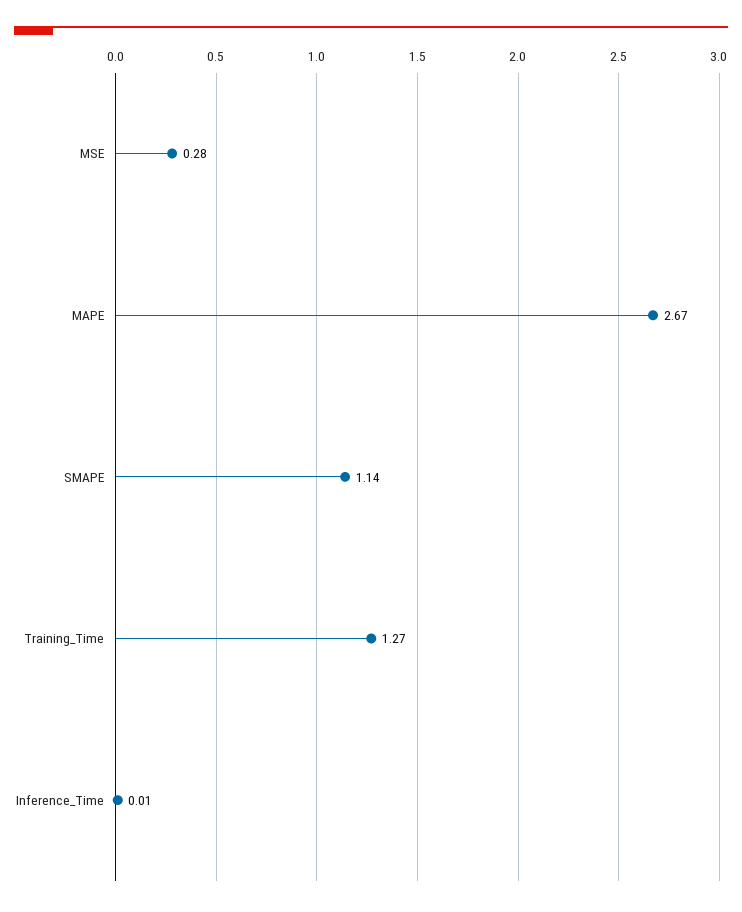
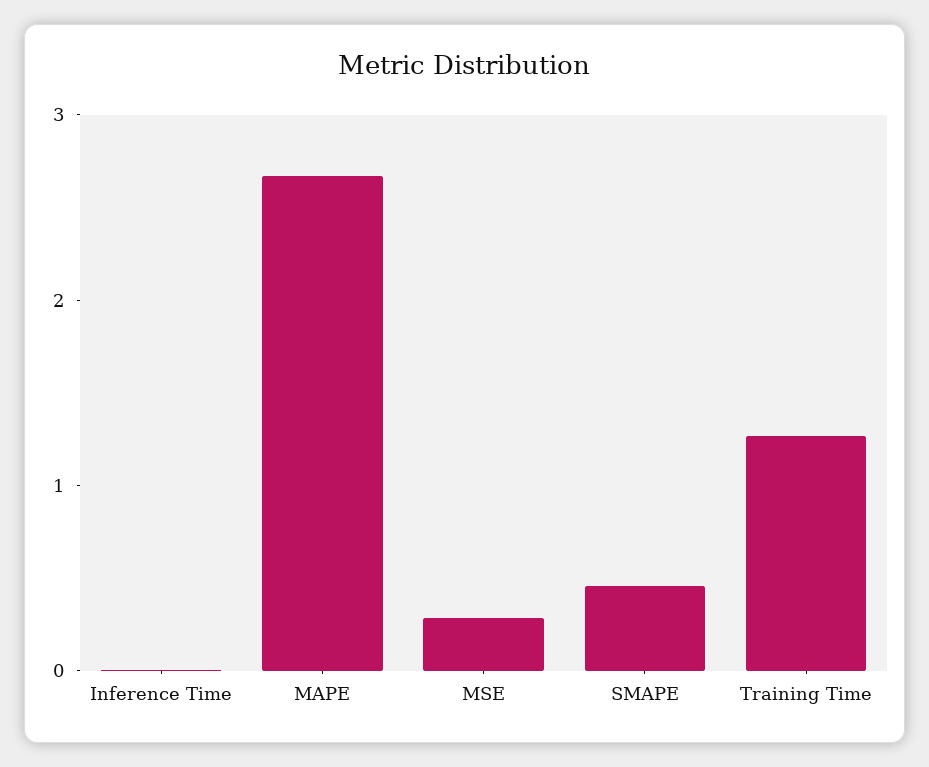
  {
    "MSE": 0.28,
    "MAPE": 2.67,
-   "SMAPE": 1.14,
+   "SMAPE": 0.4,
    "Training_Time": 1.27,
    "Inference_Time": 0.01
  }

